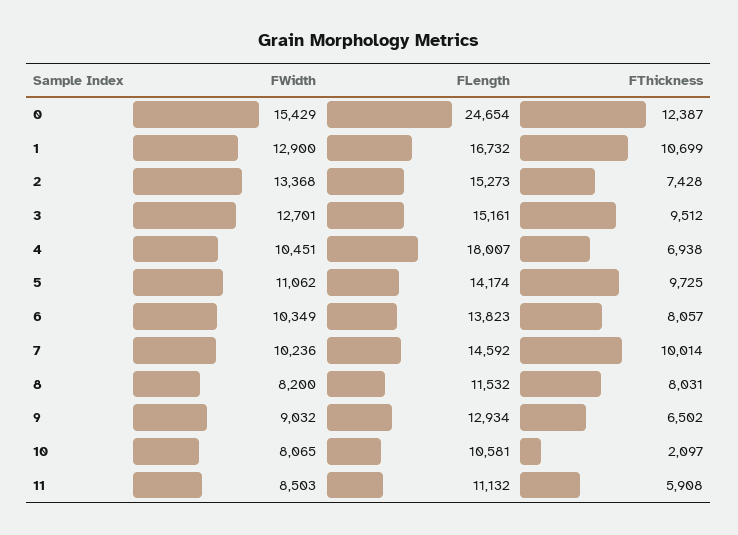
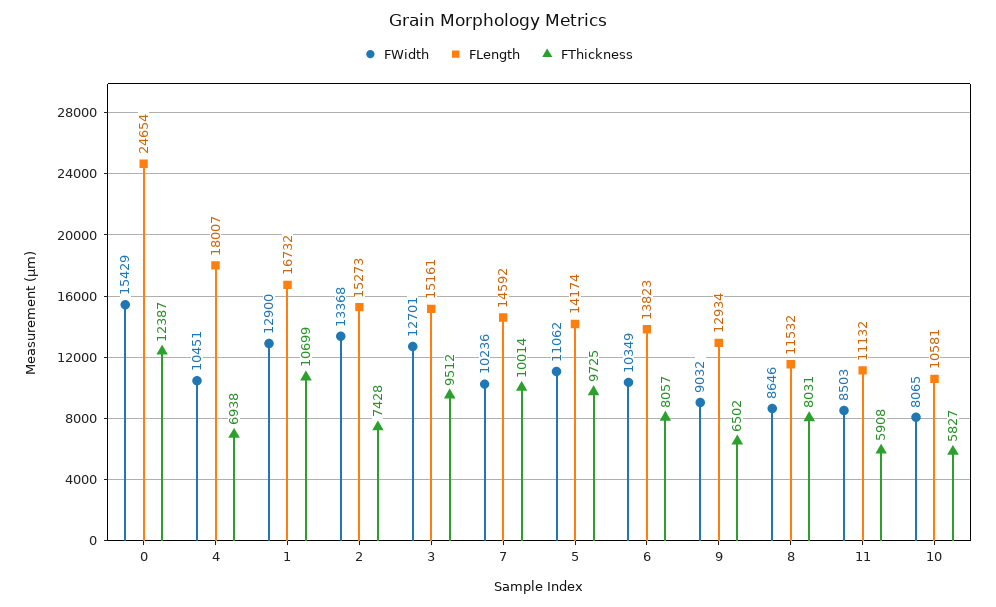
  {
    "FWidth": {
      "0": 15429,
      "1": 12900,
      "2": 13368,
      "3": 12701,
      "4": 10451,
      "5": 11062,
      "6": 10349,
      "7": 10236,
-     "8": 8200,
+     "8": 8646,
      "9": 9032,
      "10": 8065,
      "11": 8503
    },
    "FLength": {
      "0": 24654,
      "1": 16732,
      "2": 15273,
      "3": 15161,
      "4": 18007,
      "5": 14174,
      "6": 13823,
      "7": 14592,
      "8": 11532,
      "9": 12934,
      "10": 10581,
      "11": 11132
    },
    "FThickness": {
      "0": 12387,
      "1": 10699,
      "2": 7428,
      "3": 9512,
      "4": 6938,
      "5": 9725,
      "6": 8057,
      "7": 10014,
      "8": 8031,
      "9": 6502,
-     "10": 2097,
+     "10": 5827,
      "11": 5908
    }
  }

